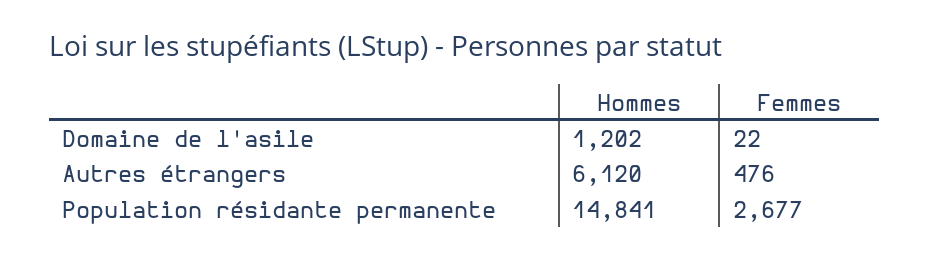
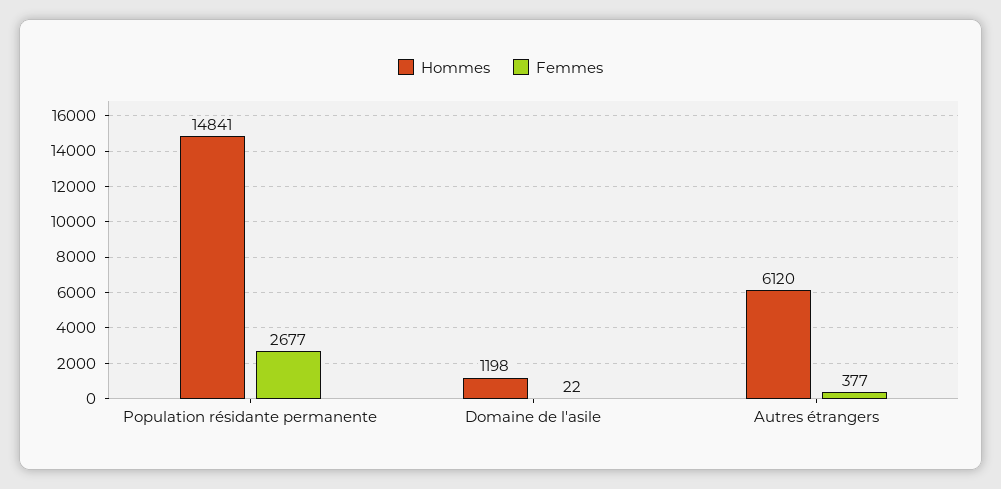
  {
    "Hommes": {
-     "Domaine de l'asile": 1202,
+     "Domaine de l'asile": 1198,
      "Autres étrangers": 6120,
      "Population résidante permanente": 14841
    },
    "Femmes": {
      "Domaine de l'asile": 22,
-     "Autres étrangers": 476,
+     "Autres étrangers": 377,
      "Population résidante permanente": 2677
    }
  }

